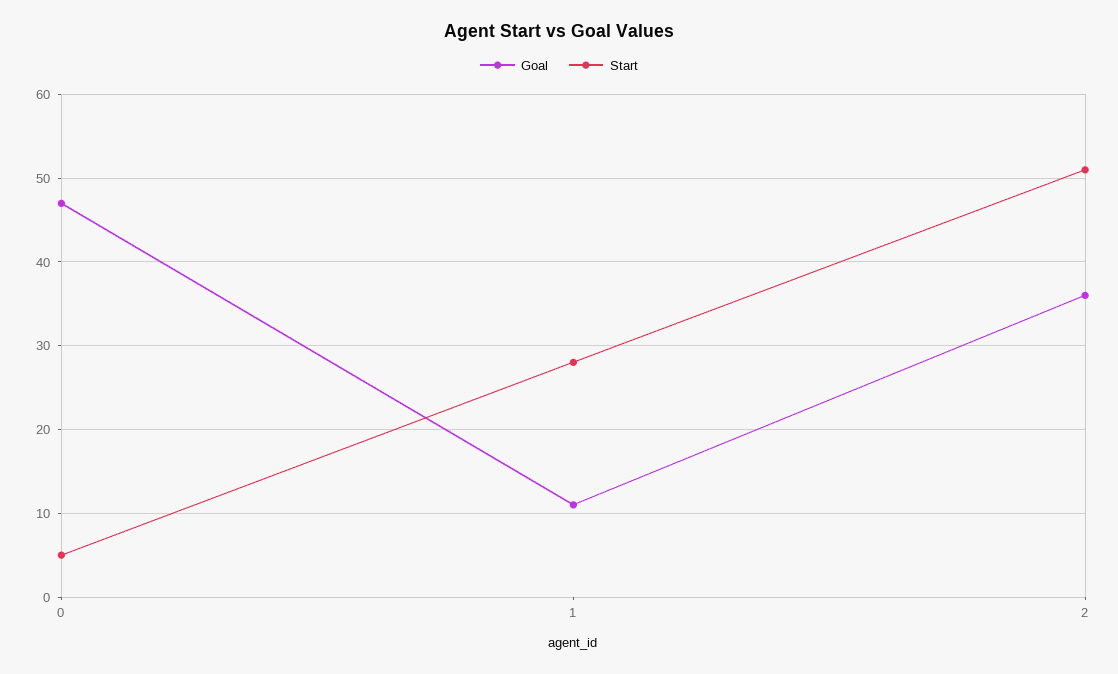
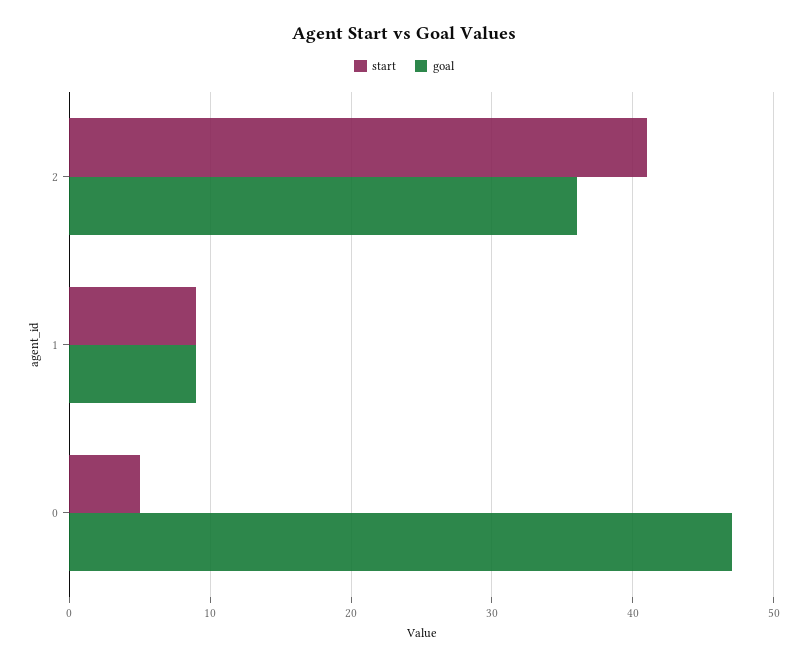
  {
    "Goal": {
      "0": 47,
-     "1": 11,
+     "1": 9,
      "2": 36
    },
    "Start": {
      "0": 5,
-     "1": 28,
+     "1": 9,
-     "2": 51
+     "2": 41
    }
  }

